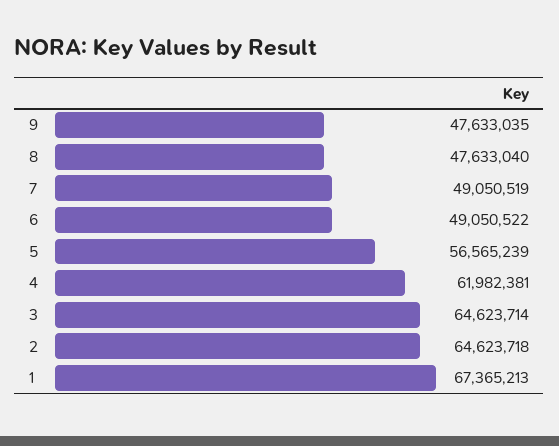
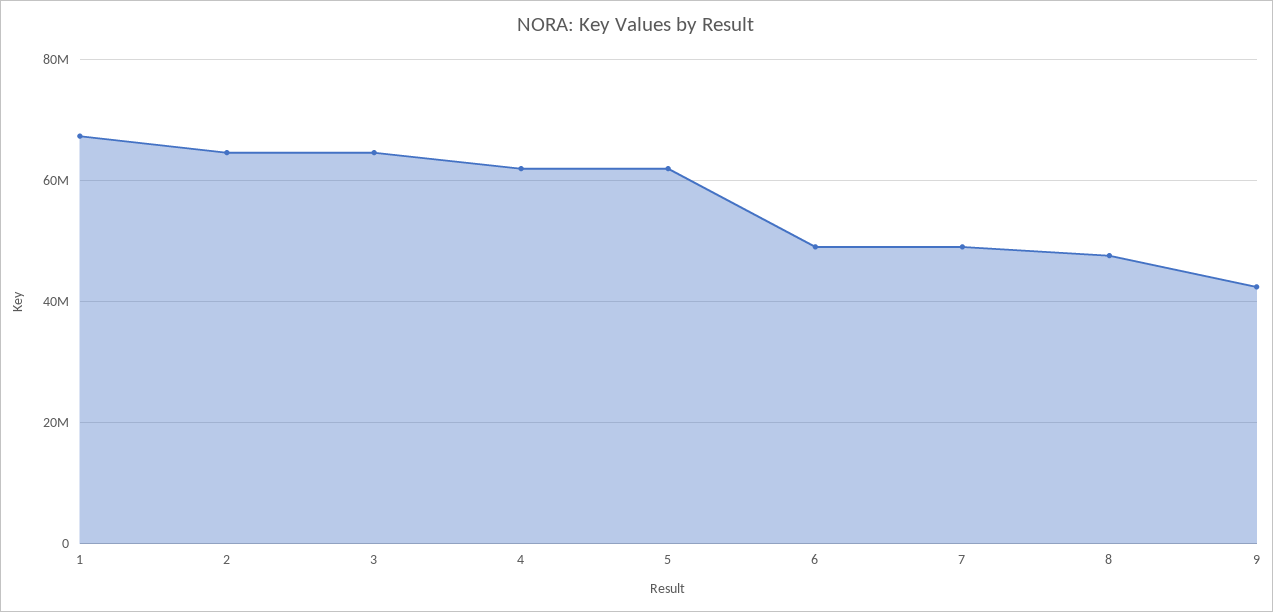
  {
-   "9": 47633035,
+   "9": 42000000,
    "8": 47633040,
    "7": 49050519,
    "6": 49050522,
-   "5": 56565239,
+   "5": 62000000,
    "4": 61982381,
    "3": 64623714,
    "2": 64623718,
    "1": 67365213
  }

